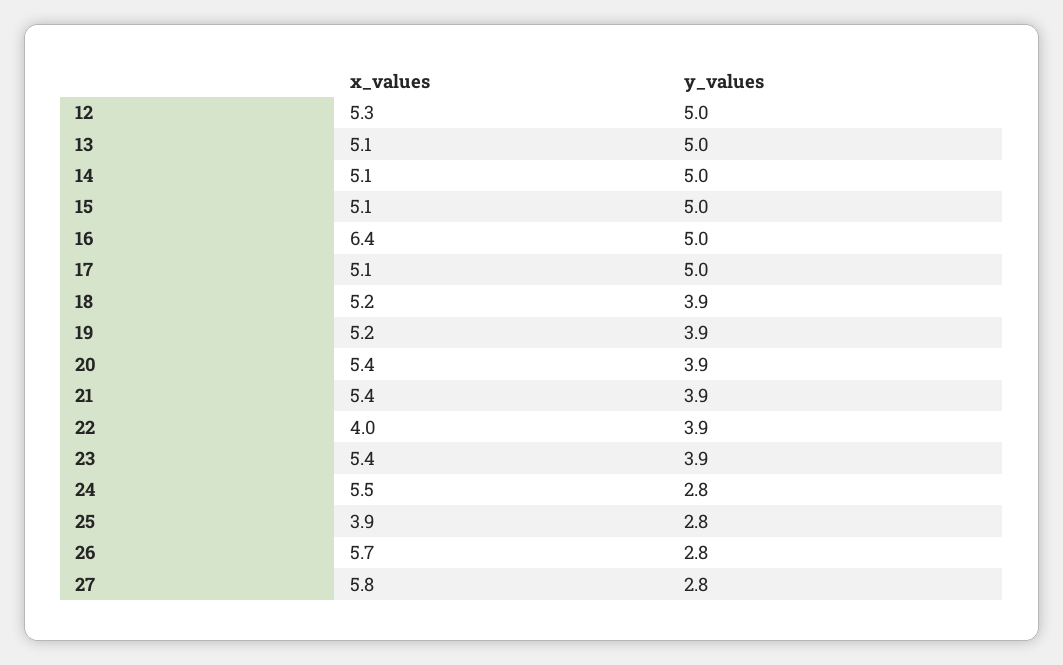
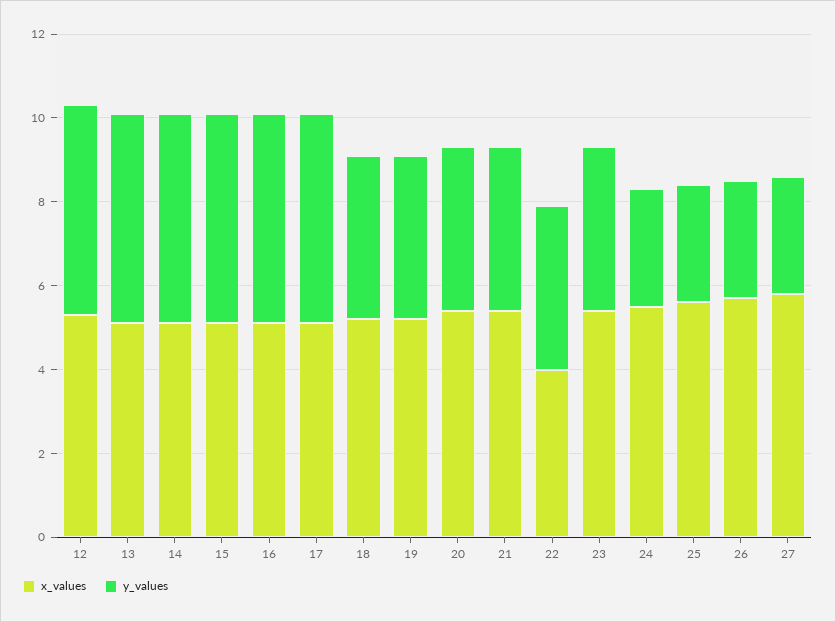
  {
    "x_values": {
      "12": 5.3,
      "13": 5.1,
      "14": 5.1,
      "15": 5.1,
-     "16": 6.4,
+     "16": 5,
      "17": 5.1,
      "18": 5.2,
      "19": 5.2,
      "20": 5.4,
      "21": 5.4,
      "22": 4,
      "23": 5.4,
      "24": 5.5,
-     "25": 3.9,
+     "25": 5.5,
      "26": 5.7,
      "27": 5.8
    },
    "y_values": {
      "12": 5,
      "13": 5,
      "14": 5,
      "15": 5,
      "16": 5,
      "17": 5,
      "18": 3.9,
      "19": 3.9,
      "20": 3.9,
      "21": 3.9,
      "22": 3.9,
      "23": 3.9,
      "24": 2.8,
      "25": 2.8,
      "26": 2.8,
      "27": 2.8
    }
  }

